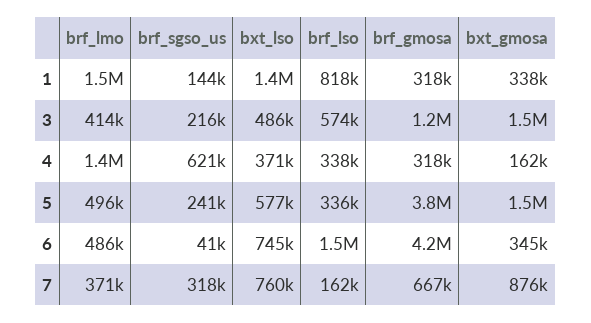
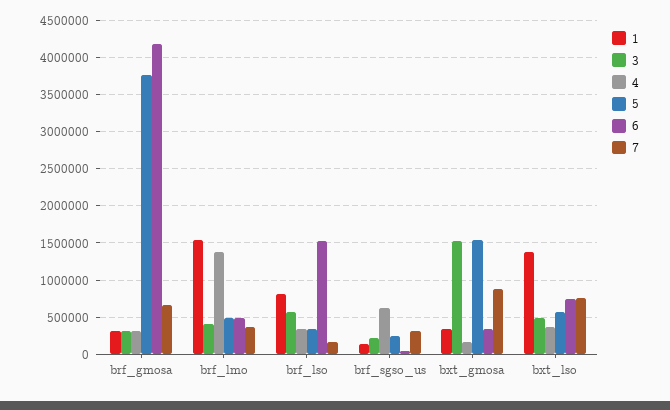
  {
    "1": {
      "brf_lmo": 1500000,
      "brf_sgso_us": 144000,
      "bxt_lso": 1400000,
      "brf_lso": 818000,
      "brf_gmosa": 318000,
      "bxt_gmosa": 338000
    },
    "3": {
      "brf_lmo": 414000,
      "brf_sgso_us": 216000,
      "bxt_lso": 486000,
      "brf_lso": 574000,
-     "brf_gmosa": 1200000,
+     "brf_gmosa": 300000,
      "bxt_gmosa": 1500000
    },
    "4": {
      "brf_lmo": 1400000,
      "brf_sgso_us": 621000,
      "bxt_lso": 371000,
      "brf_lso": 338000,
      "brf_gmosa": 318000,
      "bxt_gmosa": 162000
    },
    "5": {
      "brf_lmo": 496000,
      "brf_sgso_us": 241000,
      "bxt_lso": 577000,
      "brf_lso": 336000,
      "brf_gmosa": 3800000,
      "bxt_gmosa": 1500000
    },
    "6": {
      "brf_lmo": 486000,
      "brf_sgso_us": 41000,
      "bxt_lso": 745000,
      "brf_lso": 1500000,
      "brf_gmosa": 4200000,
      "bxt_gmosa": 345000
    },
    "7": {
      "brf_lmo": 371000,
      "brf_sgso_us": 318000,
      "bxt_lso": 760000,
      "brf_lso": 162000,
      "brf_gmosa": 667000,
      "bxt_gmosa": 876000
    }
  }

